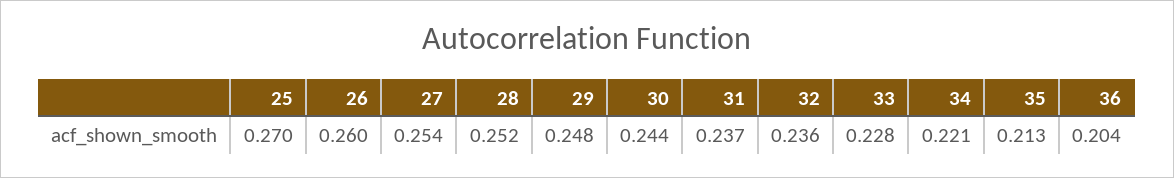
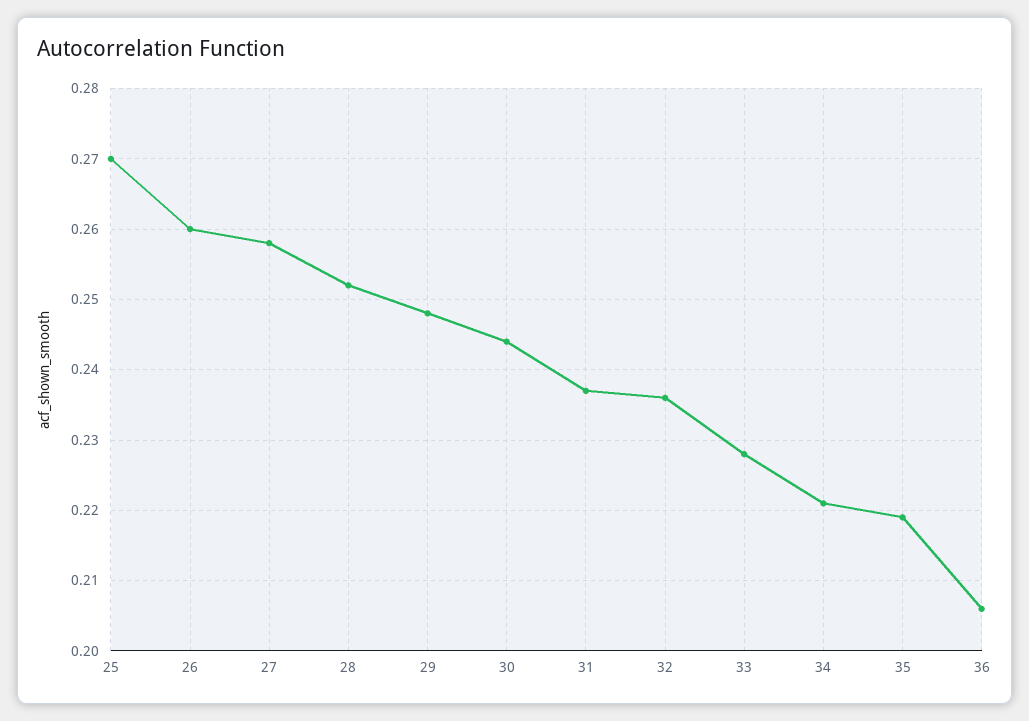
  {
    "25": 0.27,
    "26": 0.26,
-   "27": 0.254,
+   "27": 0.258,
    "28": 0.252,
    "29": 0.248,
    "30": 0.244,
    "31": 0.237,
    "32": 0.236,
    "33": 0.228,
    "34": 0.221,
-   "35": 0.213,
+   "35": 0.219,
-   "36": 0.204
+   "36": 0.206
  }

